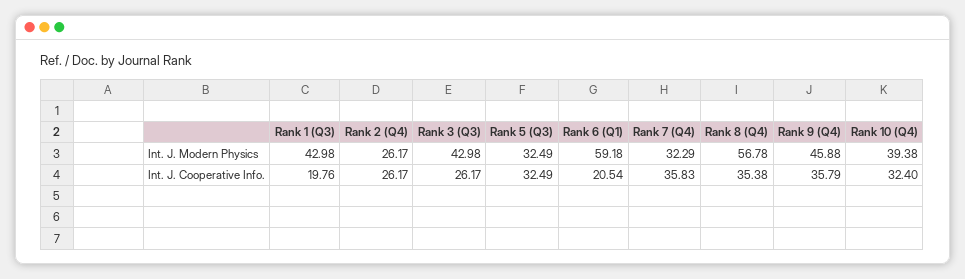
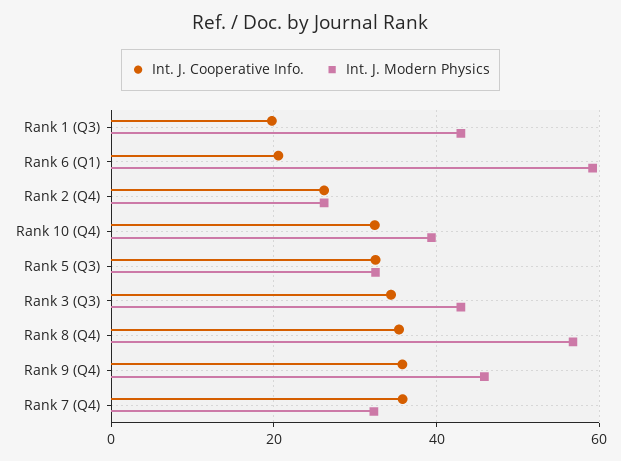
  {
    "Int. J. Modern Physics": {
      "Rank 1 (Q3)": 42.98,
      "Rank 2 (Q4)": 26.17,
      "Rank 3 (Q3)": 42.98,
      "Rank 5 (Q3)": 32.49,
      "Rank 6 (Q1)": 59.18,
      "Rank 7 (Q4)": 32.29,
      "Rank 8 (Q4)": 56.78,
      "Rank 9 (Q4)": 45.88,
      "Rank 10 (Q4)": 39.38
    },
    "Int. J. Cooperative Info.": {
      "Rank 1 (Q3)": 19.76,
      "Rank 2 (Q4)": 26.17,
-     "Rank 3 (Q3)": 26.17,
+     "Rank 3 (Q3)": 34,
      "Rank 5 (Q3)": 32.49,
      "Rank 6 (Q1)": 20.54,
      "Rank 7 (Q4)": 35.83,
      "Rank 8 (Q4)": 35.38,
      "Rank 9 (Q4)": 35.79,
      "Rank 10 (Q4)": 32.4
    }
  }

